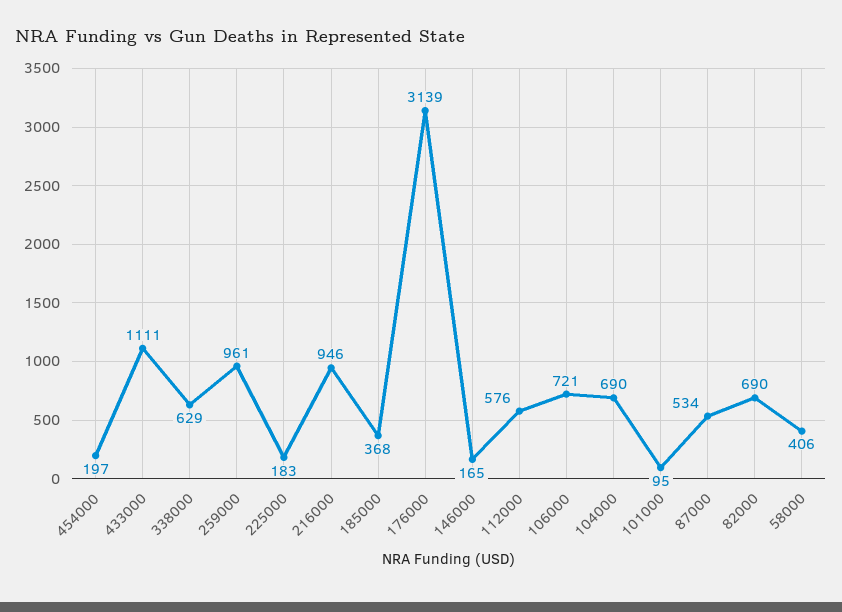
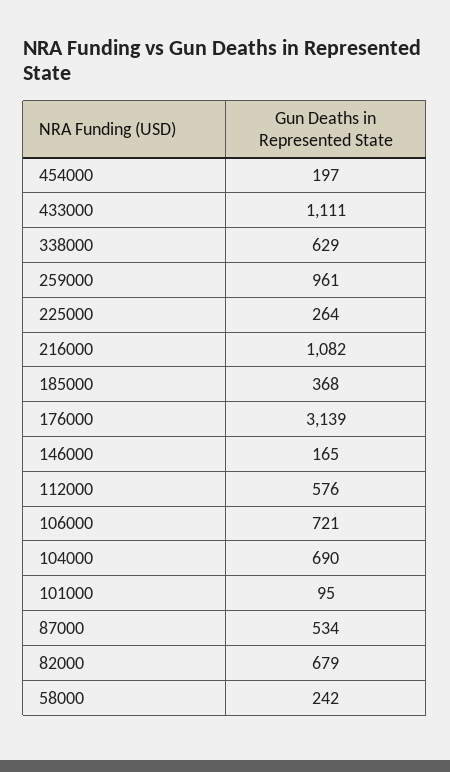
  {
    "454000": 197,
    "433000": 1111,
    "338000": 629,
    "259000": 961,
-   "225000": 183,
+   "225000": 264,
-   "216000": 946,
+   "216000": 1082,
    "185000": 368,
    "176000": 3139,
    "146000": 165,
    "112000": 576,
    "106000": 721,
    "104000": 690,
    "101000": 95,
    "87000": 534,
-   "82000": 690,
+   "82000": 679,
-   "58000": 406
+   "58000": 242
  }

